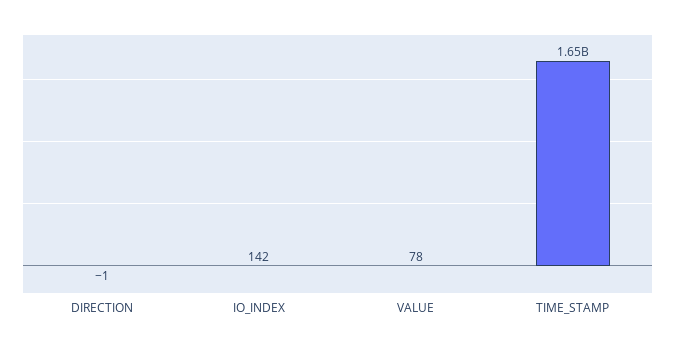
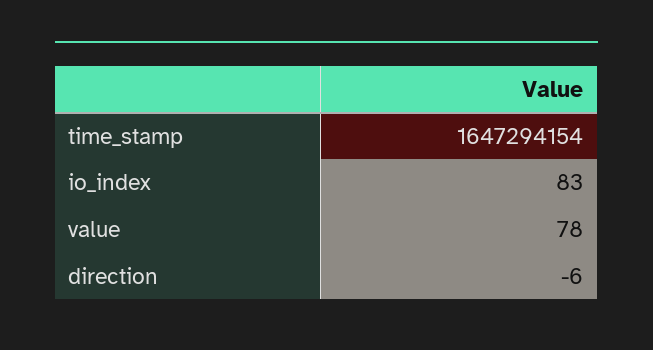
  {
-   "DIRECTION": -1,
+   "DIRECTION": -6,
-   "IO_INDEX": 142,
+   "IO_INDEX": 83,
    "VALUE": 78,
    "TIME_STAMP": 1647294154
  }

